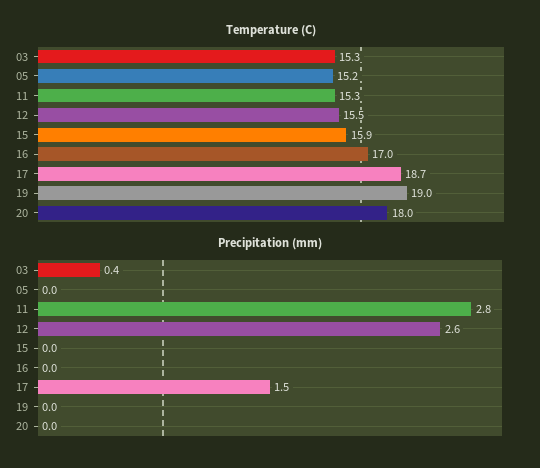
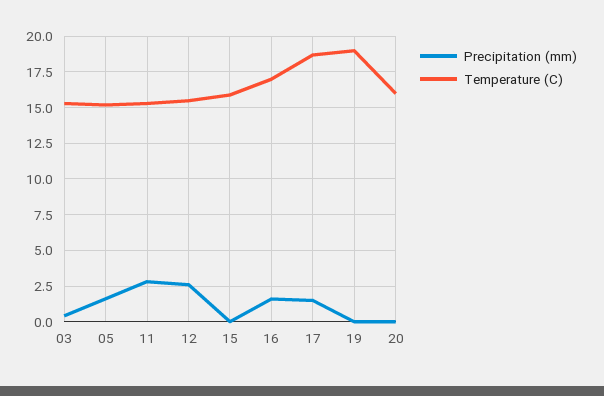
  {
    "Temperature (C)": {
      "03": 15.3,
      "05": 15.2,
      "11": 15.3,
      "12": 15.5,
      "15": 15.9,
      "16": 17,
      "17": 18.7,
      "19": 19,
-     "20": 18
+     "20": 16
    },
    "Precipitation (mm)": {
      "03": 0.4,
-     "05": 0,
+     "05": 1.5,
      "11": 2.8,
      "12": 2.6,
      "15": 0,
-     "16": 0,
+     "16": 1.5,
      "17": 1.5,
      "19": 0,
      "20": 0
    }
  }

